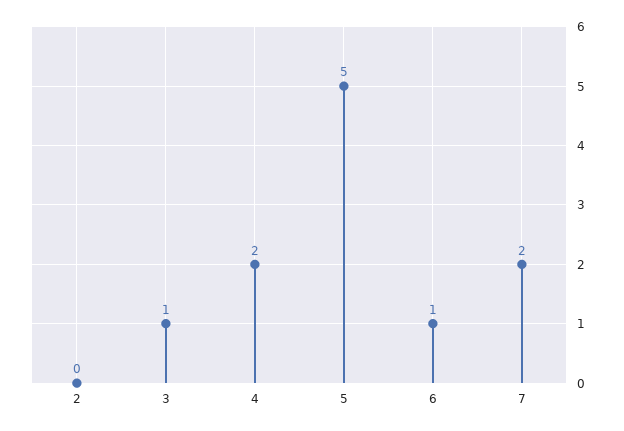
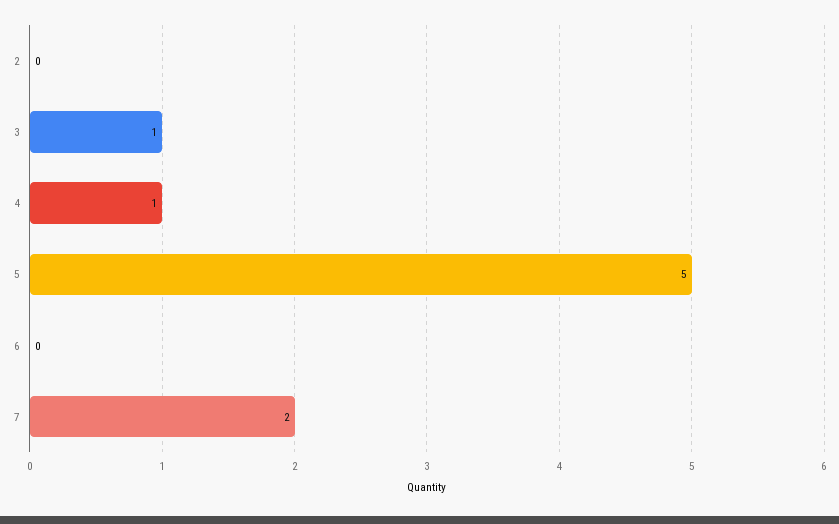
  {
    "2": 0,
    "3": 1,
-   "4": 2,
+   "4": 1,
    "5": 5,
-   "6": 1,
+   "6": 0,
    "7": 2
  }

